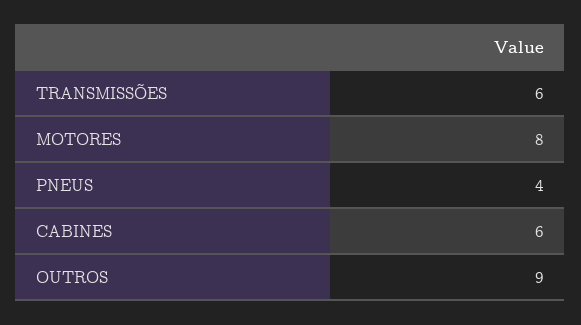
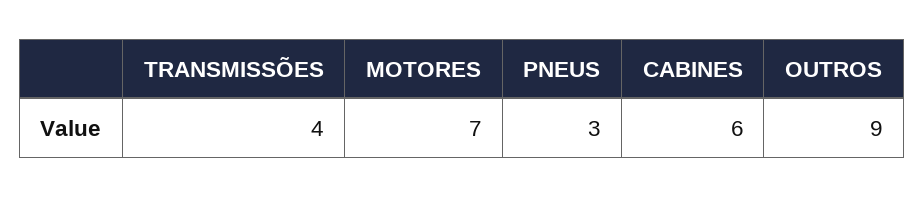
  {
-   "TRANSMISSÕES": 6,
+   "TRANSMISSÕES": 4,
-   "MOTORES": 8,
+   "MOTORES": 7,
-   "PNEUS": 4,
+   "PNEUS": 3,
    "CABINES": 6,
    "OUTROS": 9
  }

